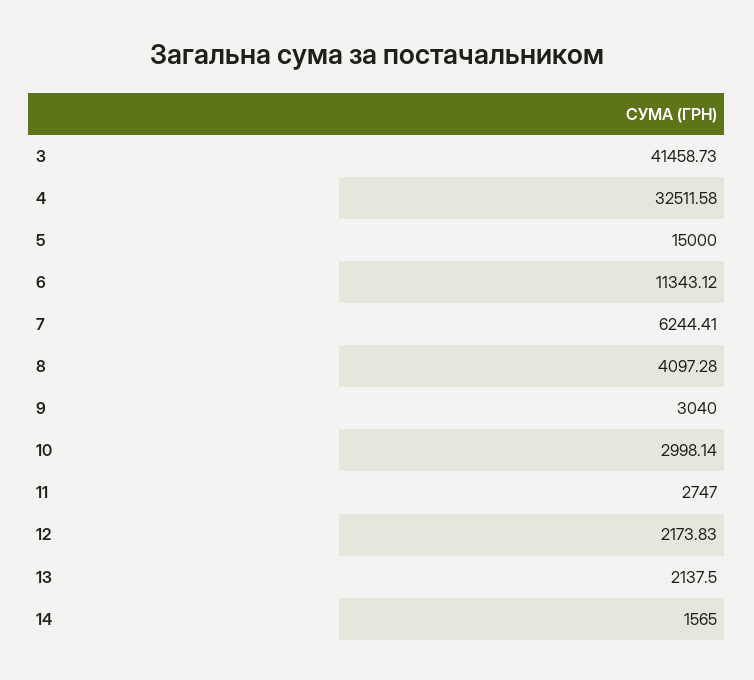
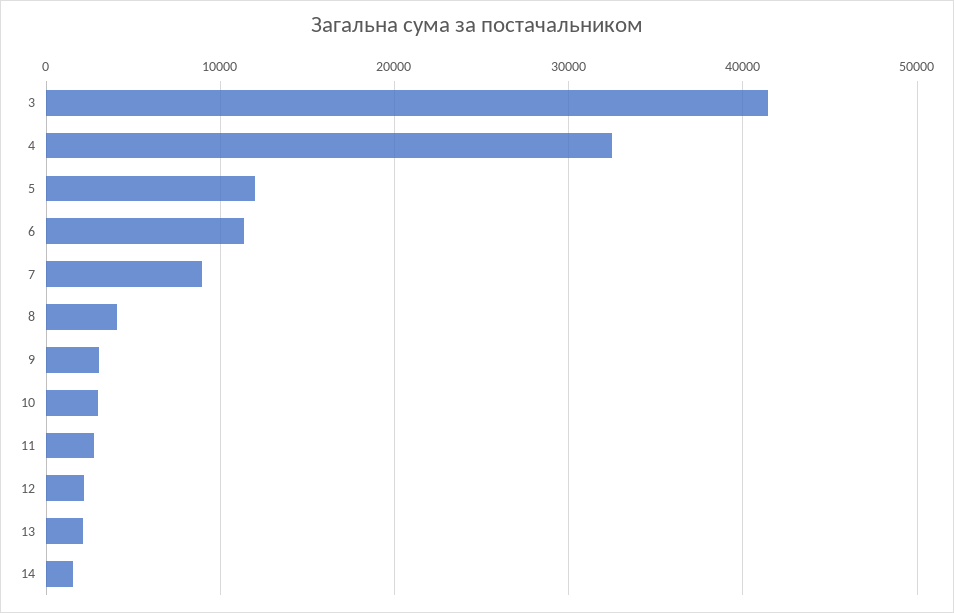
  {
    "3": 41458.73,
    "4": 32511.58,
-   "5": 15000,
+   "5": 12000,
    "6": 11343.12,
-   "7": 6244.41,
+   "7": 9000,
    "8": 4097.28,
    "9": 3040,
    "10": 2998.14,
    "11": 2747,
    "12": 2173.83,
    "13": 2137.5,
    "14": 1565
  }

